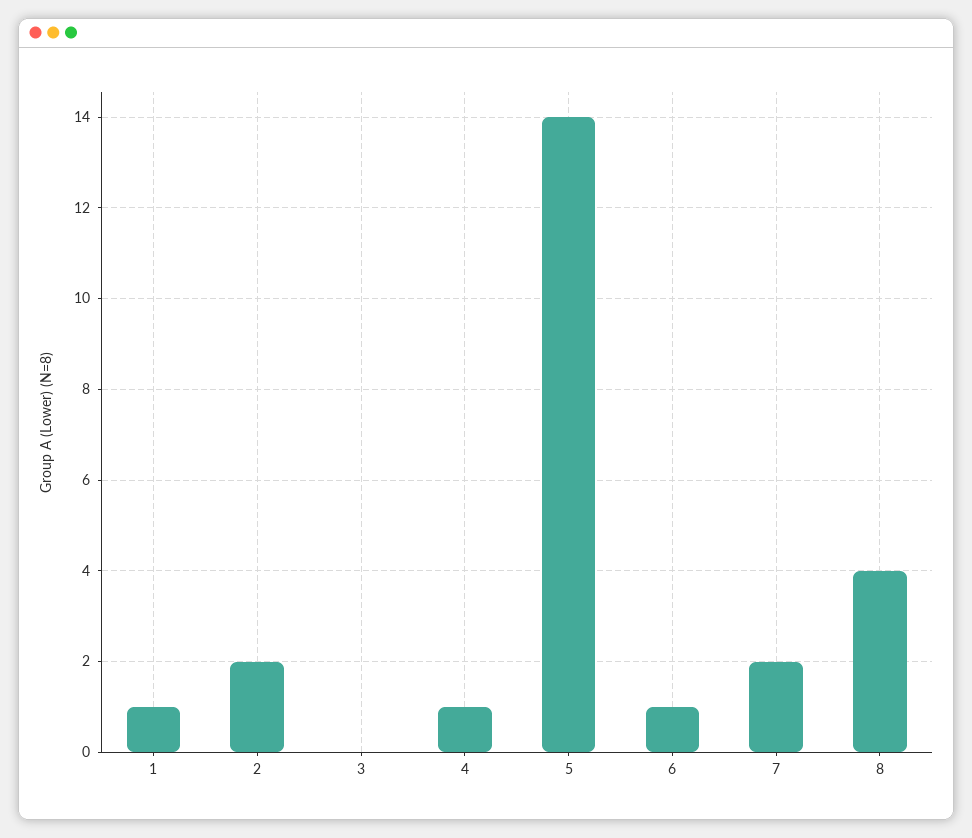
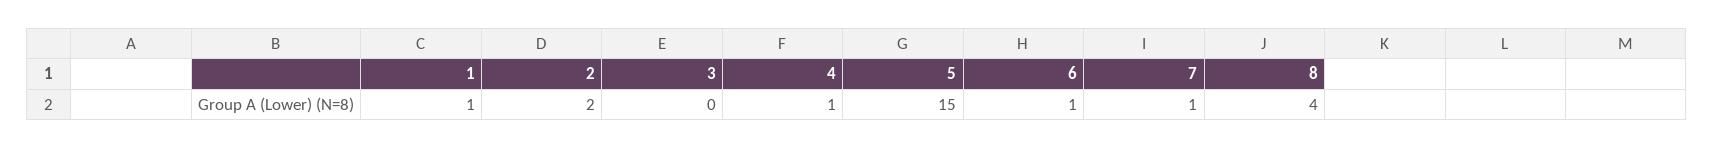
  {
    "1": 1,
    "2": 2,
    "3": 0,
    "4": 1,
-   "5": 14,
+   "5": 15,
    "6": 1,
-   "7": 2,
+   "7": 1,
    "8": 4
  }

